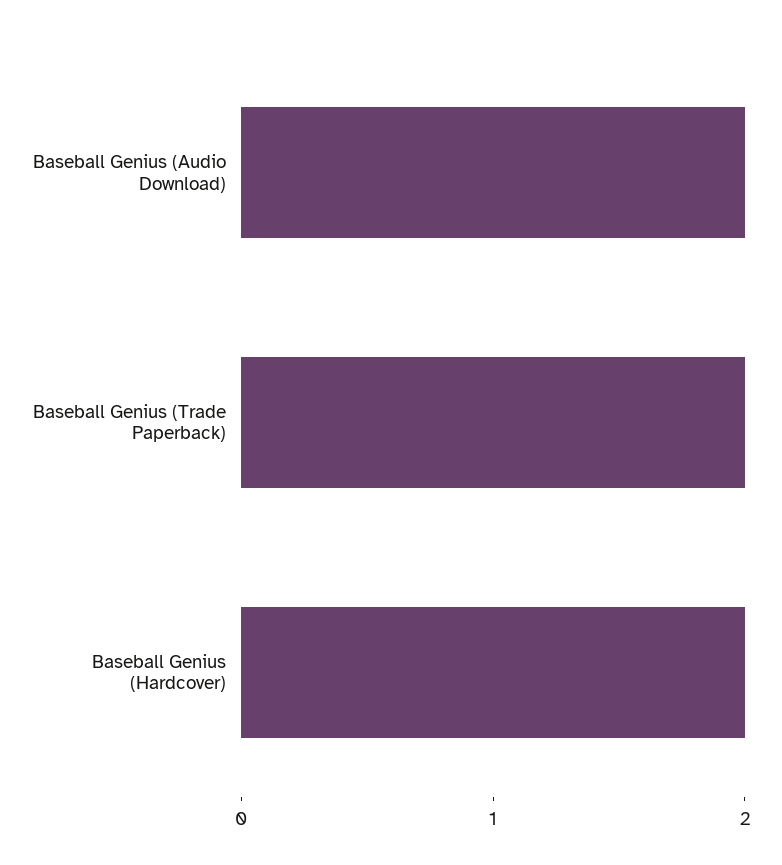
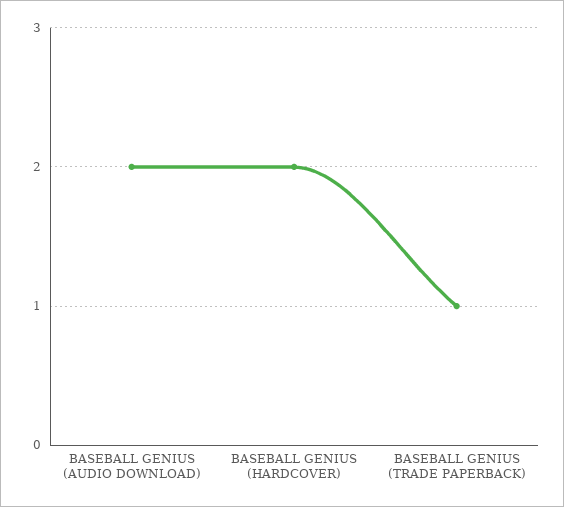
  {
    "Baseball Genius (Audio Download)": 2,
-   "Baseball Genius (Trade Paperback)": 2,
+   "Baseball Genius (Trade Paperback)": 1,
    "Baseball Genius (Hardcover)": 2
  }

